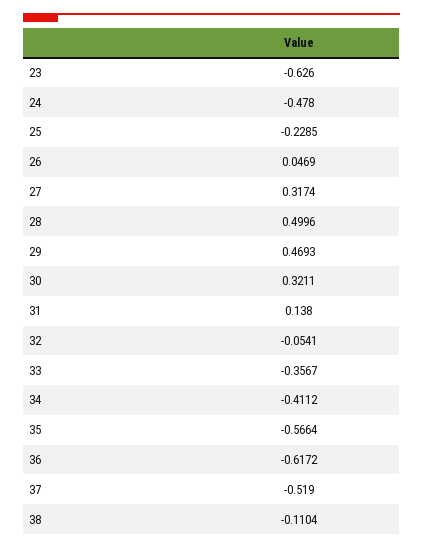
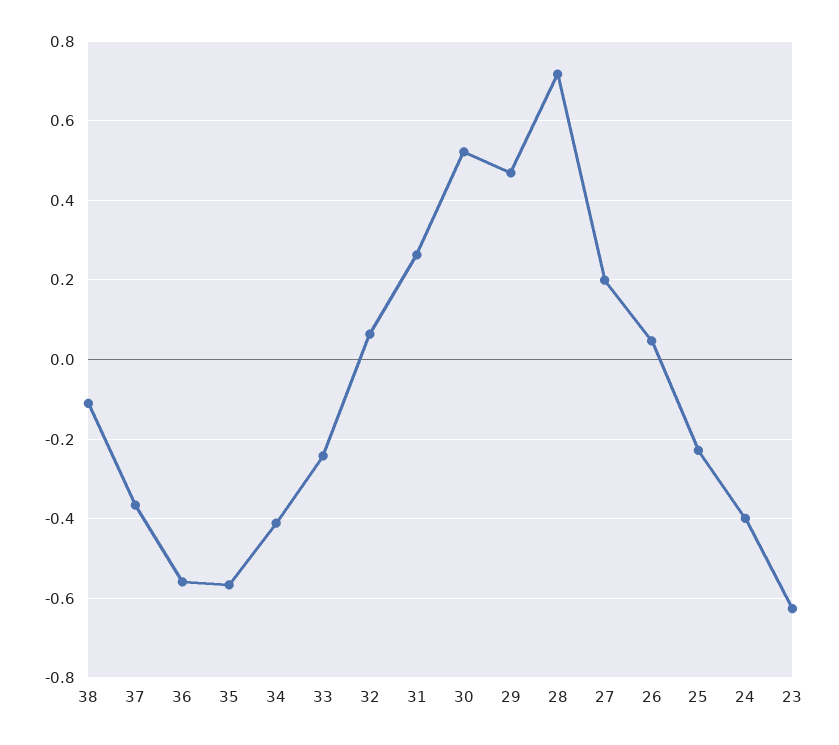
  {
    "23": -0.626,
-   "24": -0.478,
+   "24": -0.4,
    "25": -0.2285,
    "26": 0.0469,
-   "27": 0.3174,
+   "27": 0.2,
-   "28": 0.4996,
+   "28": 0.72,
    "29": 0.4693,
-   "30": 0.3211,
+   "30": 0.52,
-   "31": 0.138,
+   "31": 0.26,
-   "32": -0.0541,
+   "32": 0.06,
-   "33": -0.3567,
+   "33": -0.24,
    "34": -0.4112,
    "35": -0.5664,
-   "36": -0.6172,
+   "36": -0.56,
-   "37": -0.519,
+   "37": -0.36,
    "38": -0.1104
  }

